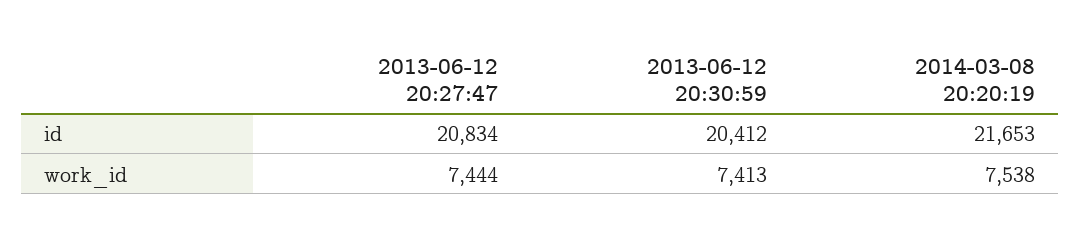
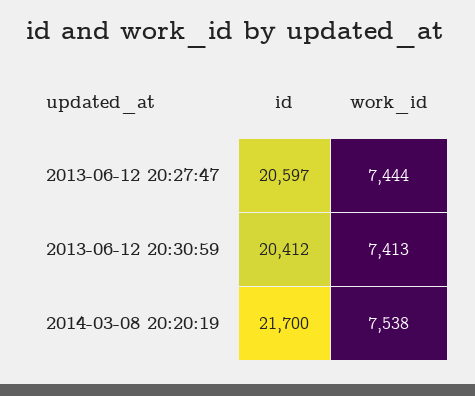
  {
    "2013-06-12 20:27:47": {
-     "id": 20834,
+     "id": 20597,
      "work_id": 7444
    },
    "2013-06-12 20:30:59": {
      "id": 20412,
      "work_id": 7413
    },
    "2014-03-08 20:20:19": {
-     "id": 21653,
+     "id": 21700,
      "work_id": 7538
    }
  }

